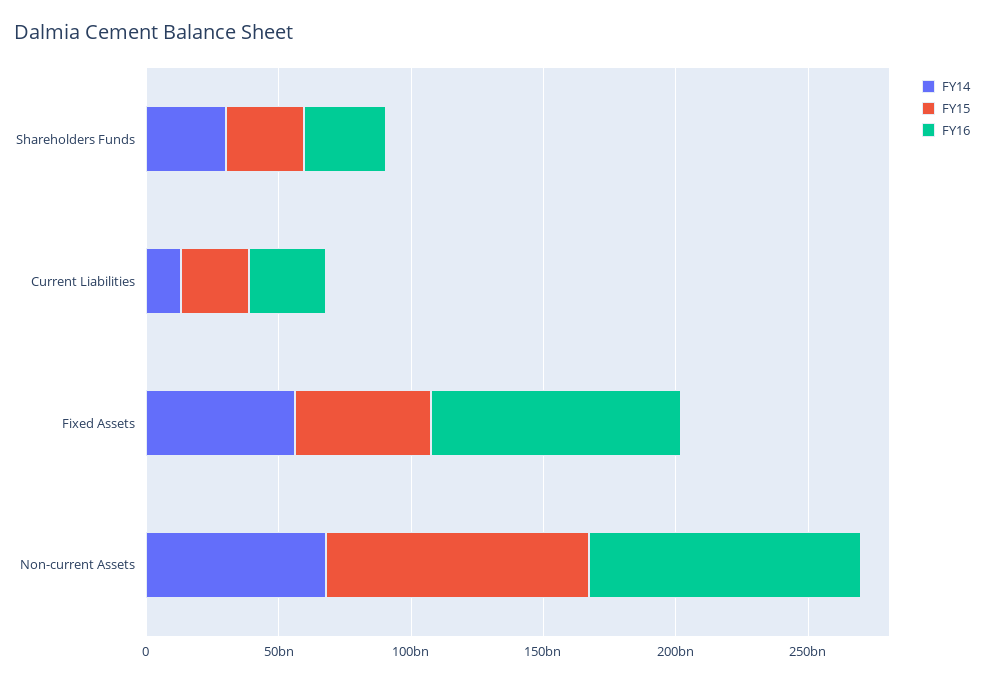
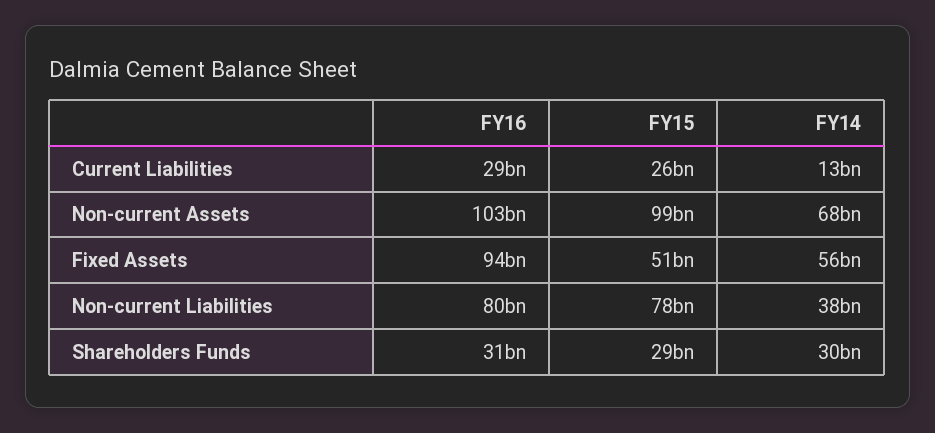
  {
    "FY14": {
      "Shareholders Funds": 30000000000,
      "Current Liabilities": 13000000000,
      "Fixed Assets": 56000000000,
-     "Non-current Assets": 68000000000
+     "Non-current Assets": 68000000000,
+     "Non-current Liabilities": 38000000000
    },
    "FY15": {
      "Shareholders Funds": 29000000000,
      "Current Liabilities": 26000000000,
      "Fixed Assets": 51000000000,
-     "Non-current Assets": 99000000000
+     "Non-current Assets": 99000000000,
+     "Non-current Liabilities": 78000000000
    },
    "FY16": {
      "Shareholders Funds": 31000000000,
      "Current Liabilities": 29000000000,
      "Fixed Assets": 94000000000,
-     "Non-current Assets": 103000000000
+     "Non-current Assets": 103000000000,
+     "Non-current Liabilities": 80000000000
    }
  }

